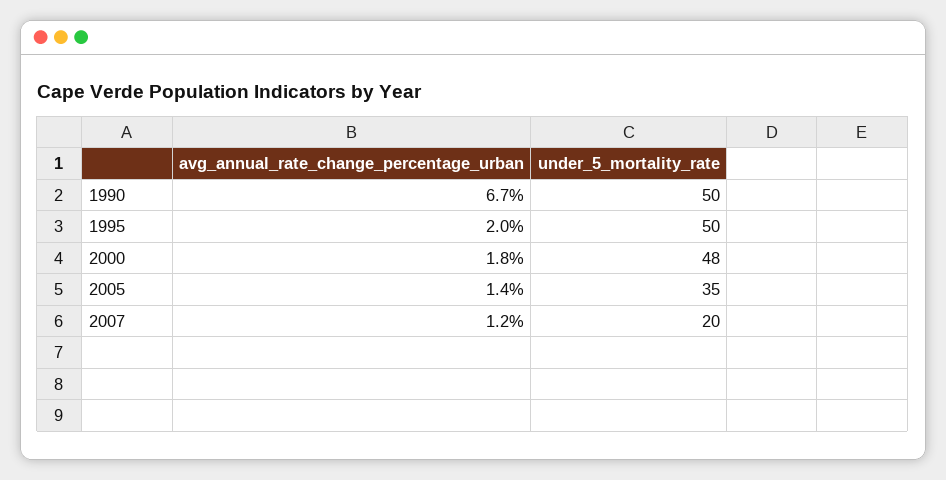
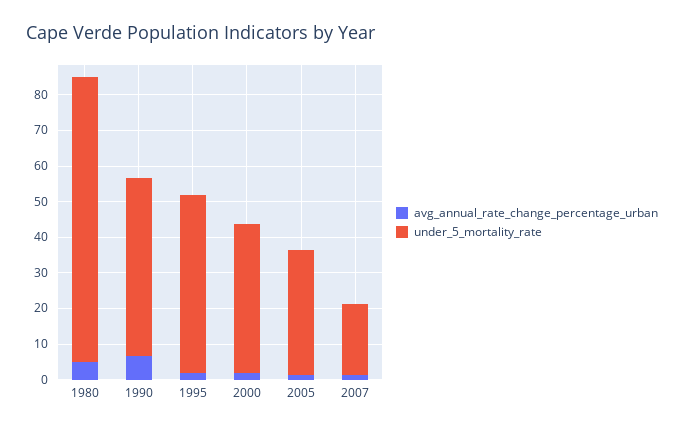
  {
    "avg_annual_rate_change_percentage_urban": {
      "1990": 6.7,
      "1995": 2,
      "2000": 1.8,
      "2005": 1.4,
-     "2007": 1.2
+     "2007": 1.2,
+     "1980": 5
    },
    "under_5_mortality_rate": {
      "1990": 50,
      "1995": 50,
-     "2000": 48,
+     "2000": 42.5,
      "2005": 35,
-     "2007": 20
+     "2007": 20,
+     "1980": 80
    }
  }

